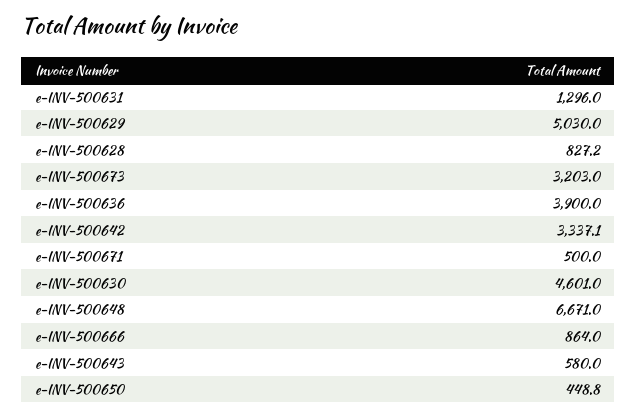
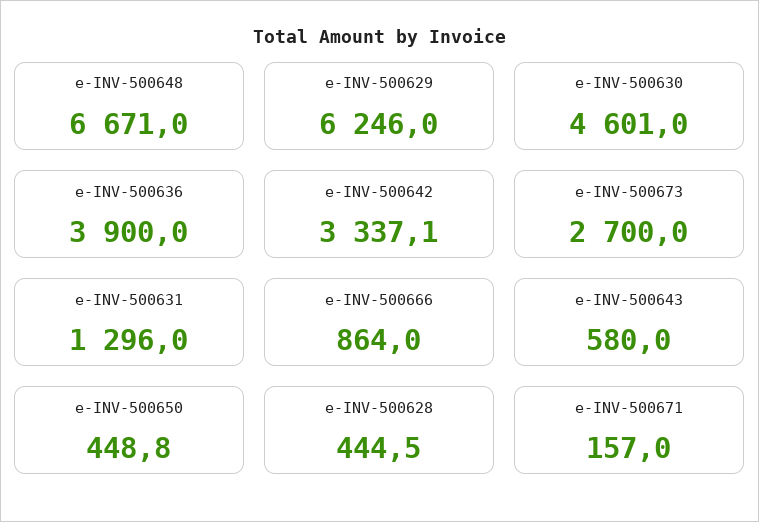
  {
    "e-INV-500631": 1296,
-   "e-INV-500629": 5030,
+   "e-INV-500629": 6246,
-   "e-INV-500628": 827.2,
+   "e-INV-500628": 444.5,
-   "e-INV-500673": 3203,
+   "e-INV-500673": 2700,
    "e-INV-500636": 3900,
    "e-INV-500642": 3337.1,
-   "e-INV-500671": 500,
+   "e-INV-500671": 157,
    "e-INV-500630": 4601,
    "e-INV-500648": 6671,
    "e-INV-500666": 864,
    "e-INV-500643": 580,
    "e-INV-500650": 448.8
  }

